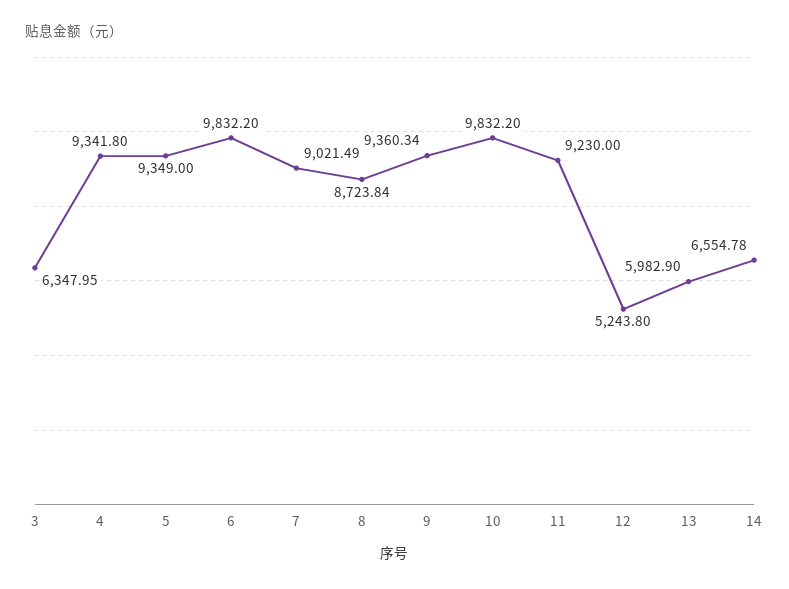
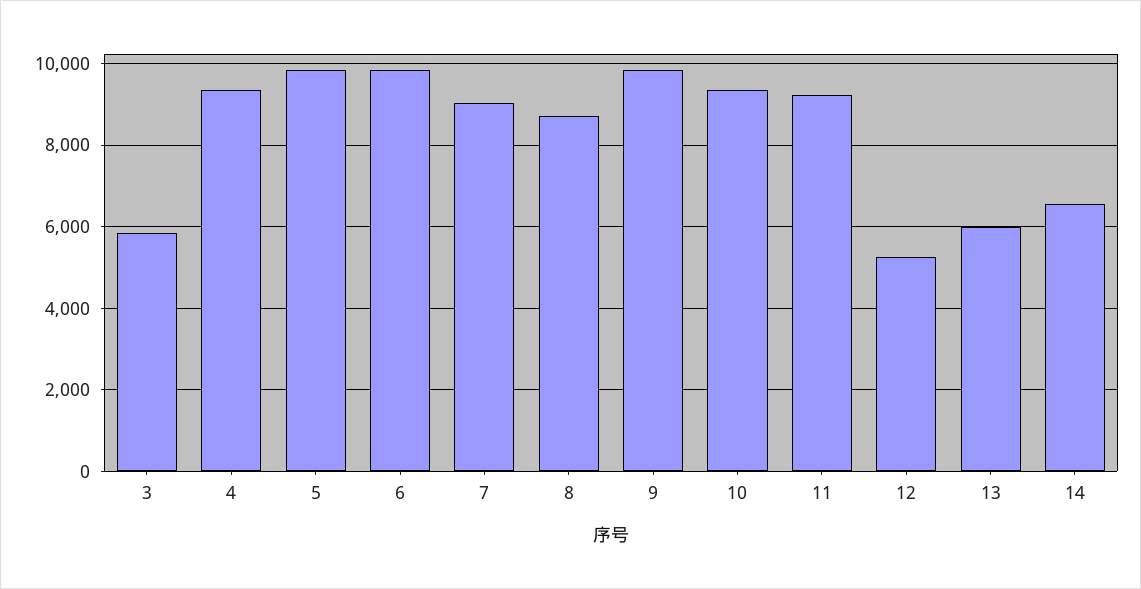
  {
-   "3": 6347.95,
+   "3": 5800,
    "4": 9341.8,
-   "5": 9349,
+   "5": 9800,
    "6": 9832.2,
    "7": 9021.49,
    "8": 8723.84,
-   "9": 9360.34,
+   "9": 9800,
-   "10": 9832.2,
+   "10": 9400,
    "11": 9230,
    "12": 5243.8,
    "13": 5982.9,
    "14": 6554.78
  }

